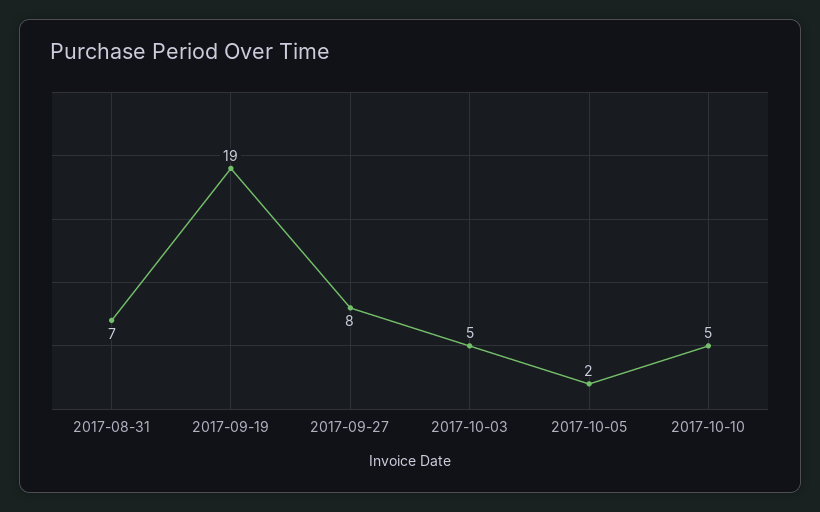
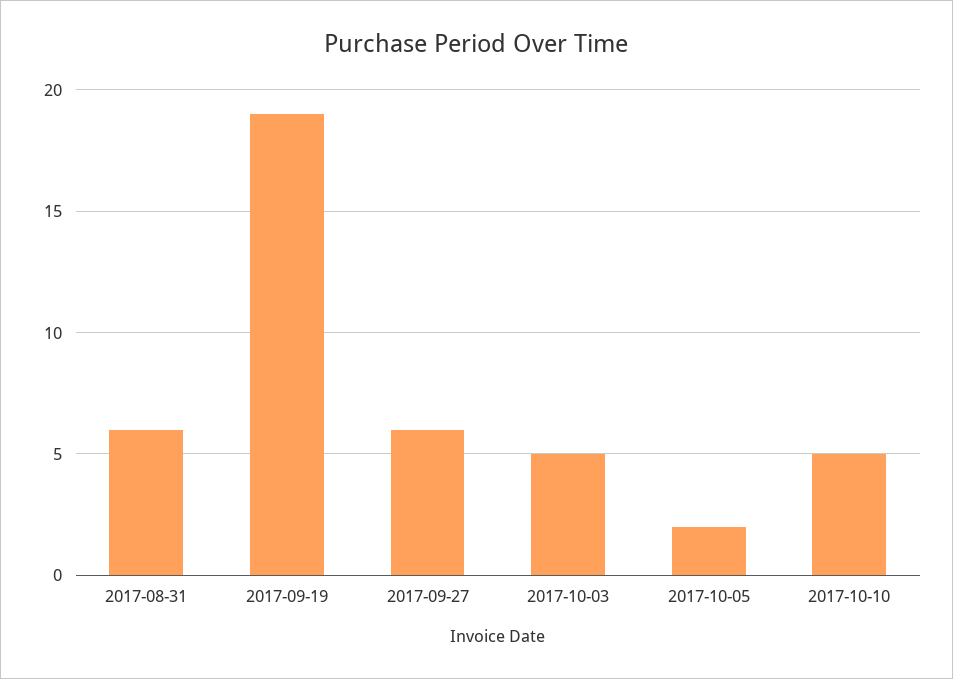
  {
-   "2017-08-31": 7,
+   "2017-08-31": 6,
    "2017-09-19": 19,
-   "2017-09-27": 8,
+   "2017-09-27": 6,
    "2017-10-03": 5,
    "2017-10-05": 2,
    "2017-10-10": 5
  }

